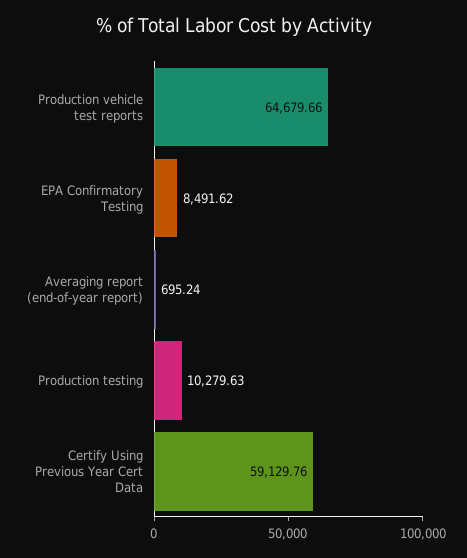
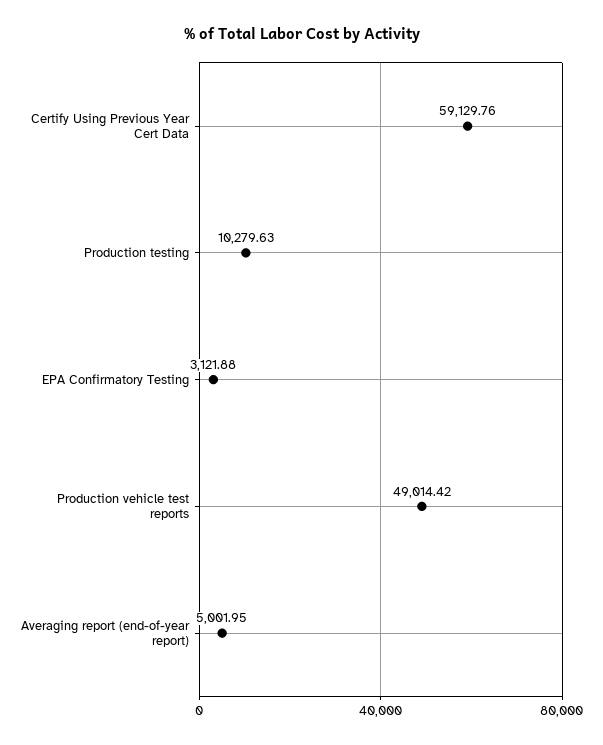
  {
-   "Production vehicle test reports": 64679.66,
+   "Production vehicle test reports": 49014.42,
-   "EPA Confirmatory Testing": 8491.62,
+   "EPA Confirmatory Testing": 3121.88,
-   "Averaging report (end-of-year report)": 695.24,
+   "Averaging report (end-of-year report)": 5001.95,
    "Production testing": 10279.63,
    "Certify Using Previous Year Cert Data": 59129.76
  }

